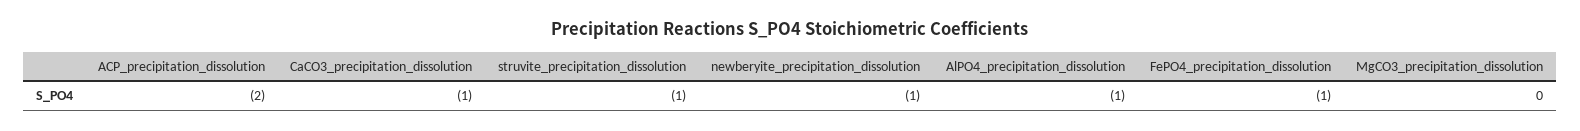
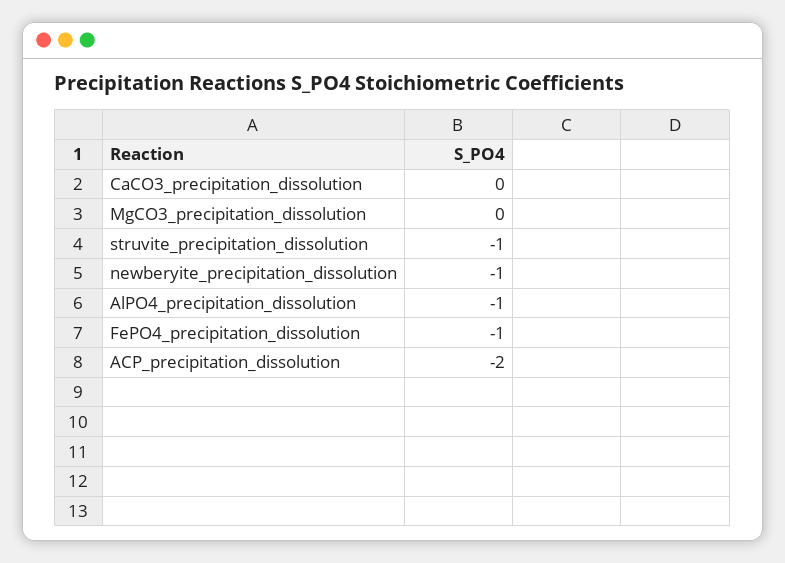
  {
    "ACP_precipitation_dissolution": -2,
-   "CaCO3_precipitation_dissolution": -1,
+   "CaCO3_precipitation_dissolution": 0,
    "struvite_precipitation_dissolution": -1,
    "newberyite_precipitation_dissolution": -1,
    "AlPO4_precipitation_dissolution": -1,
    "FePO4_precipitation_dissolution": -1,
    "MgCO3_precipitation_dissolution": 0
  }

